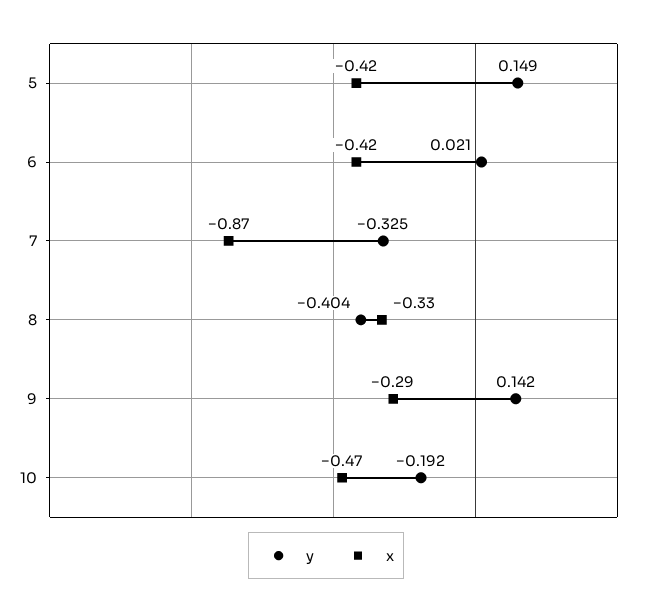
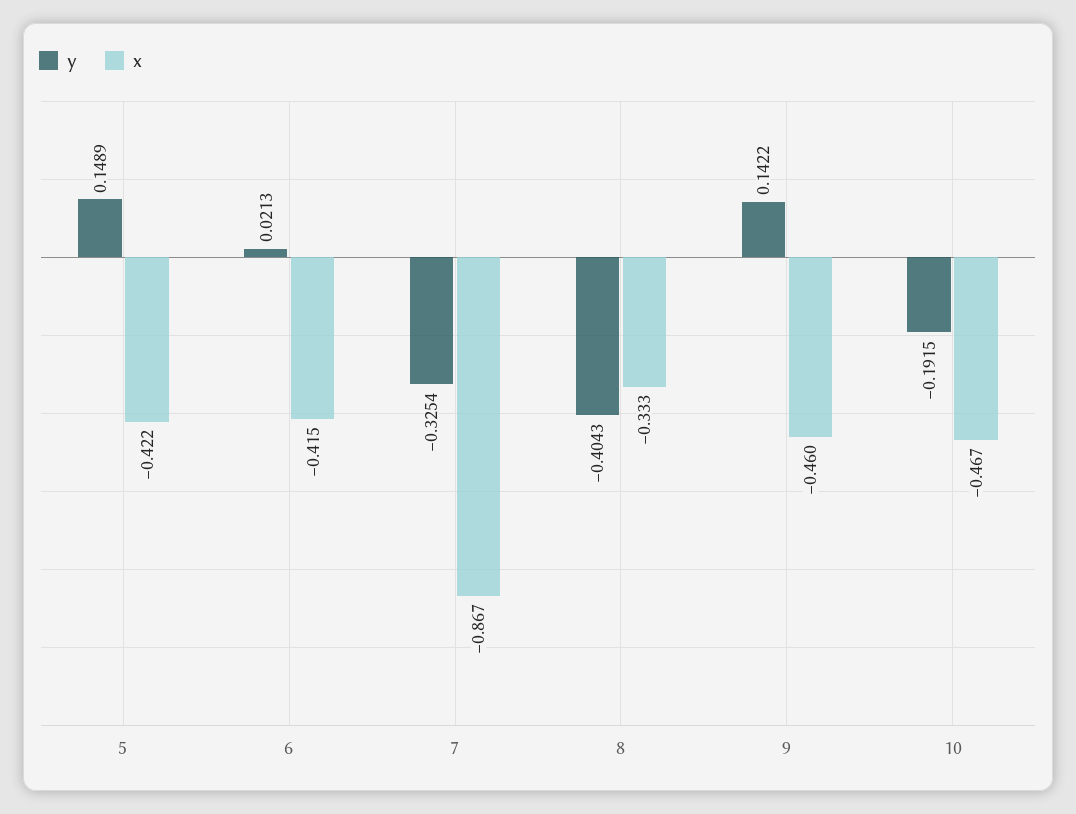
  {
    "y": {
      "5": 0.1489,
      "6": 0.0213,
      "7": -0.3254,
      "8": -0.4043,
      "9": 0.1422,
      "10": -0.1915
    },
    "x": {
      "5": -0.422,
      "6": -0.415,
      "7": -0.867,
      "8": -0.333,
-     "9": -0.29,
+     "9": -0.46,
      "10": -0.467
    }
  }

